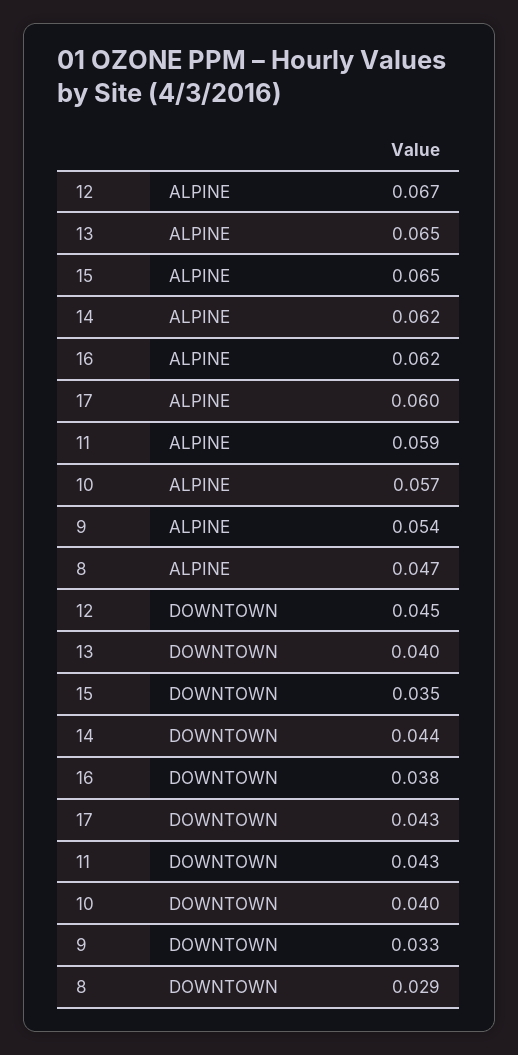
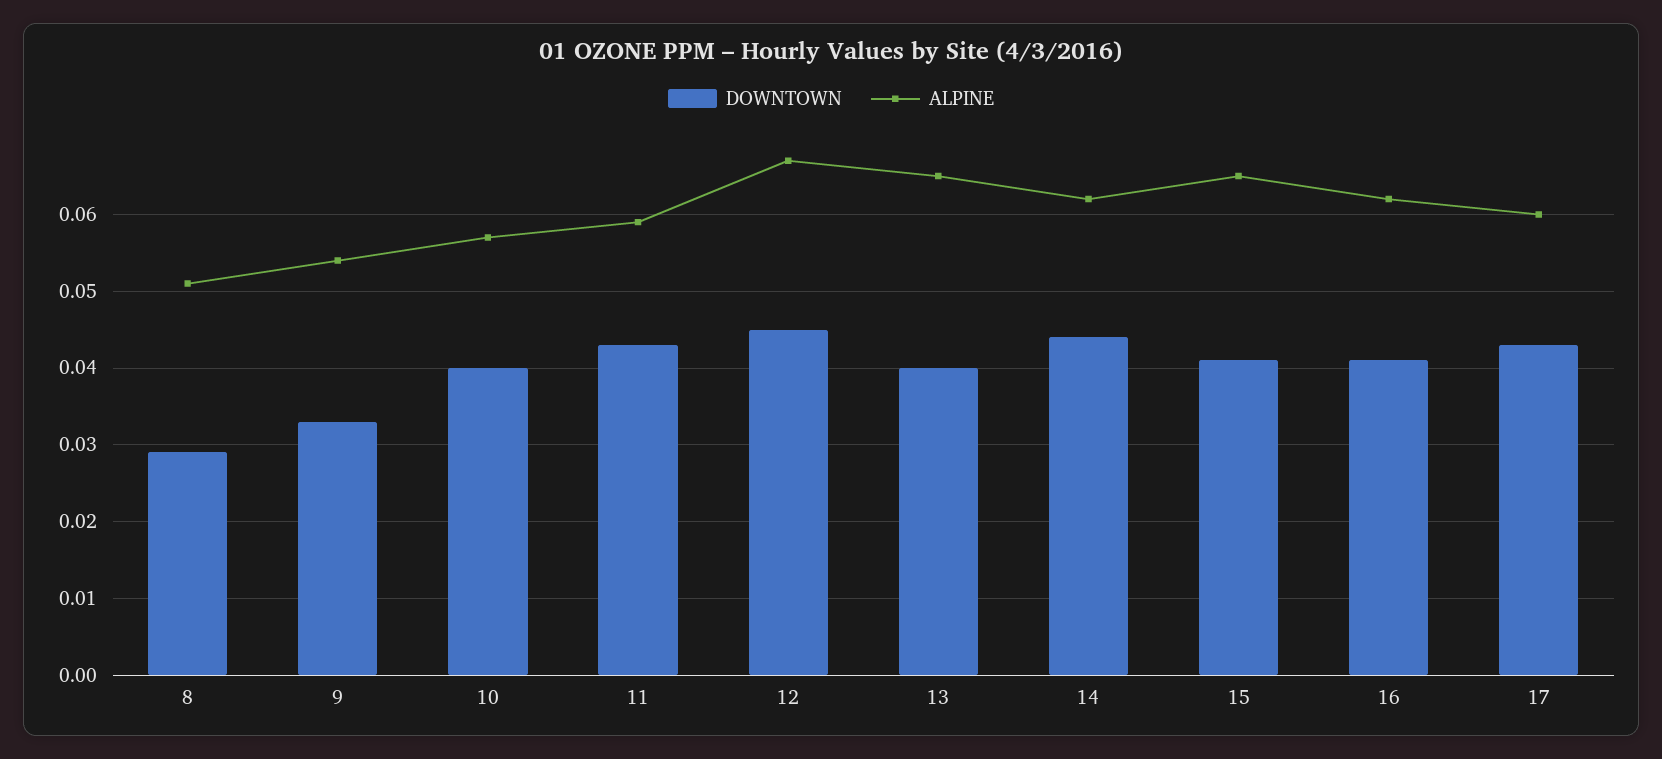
  {
    "ALPINE": {
      "12": 0.067,
      "13": 0.065,
      "15": 0.065,
      "14": 0.062,
      "16": 0.062,
      "17": 0.06,
      "11": 0.059,
      "10": 0.057,
      "9": 0.054,
-     "8": 0.047
+     "8": 0.051
    },
    "DOWNTOWN": {
      "12": 0.045,
      "13": 0.04,
-     "15": 0.035,
+     "15": 0.041,
      "14": 0.044,
-     "16": 0.038,
+     "16": 0.041,
      "17": 0.043,
      "11": 0.043,
      "10": 0.04,
      "9": 0.033,
      "8": 0.029
    }
  }

